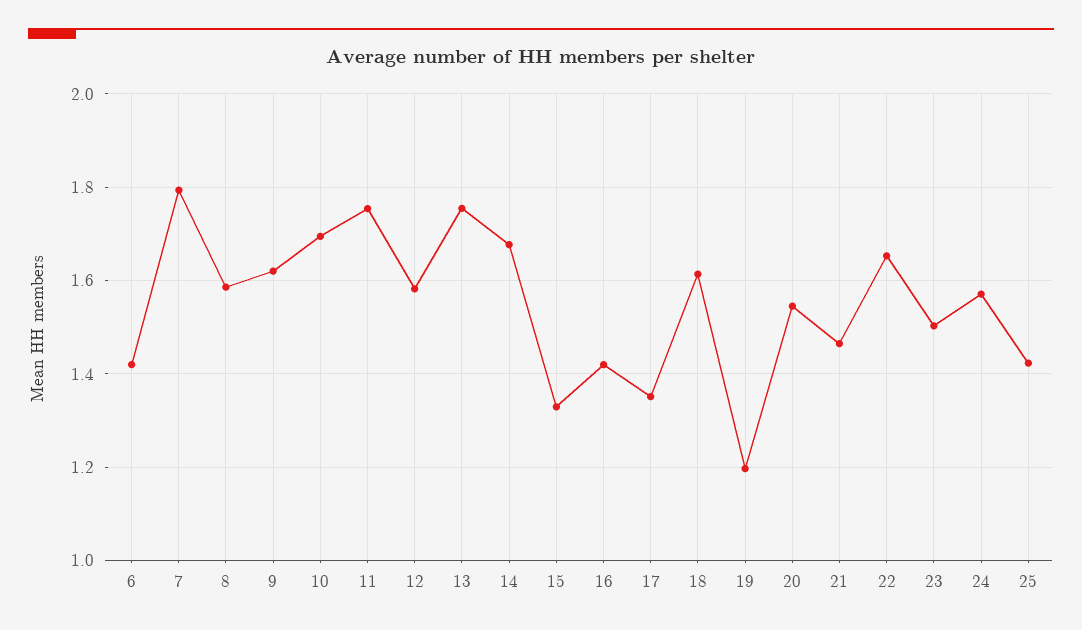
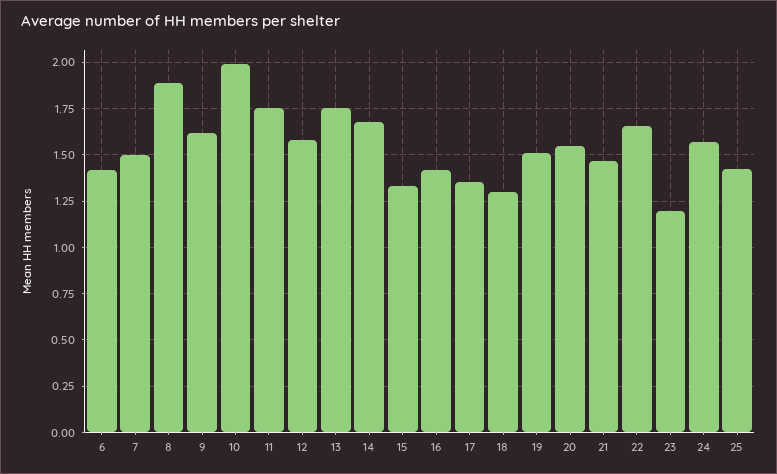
  {
    "6": 1.42,
-   "7": 1.8,
+   "7": 1.5,
-   "8": 1.58,
+   "8": 1.9,
    "9": 1.62,
-   "10": 1.7,
+   "10": 2,
    "11": 1.76,
    "12": 1.58,
    "13": 1.76,
    "14": 1.68,
    "15": 1.32,
    "16": 1.42,
    "17": 1.36,
-   "18": 1.62,
+   "18": 1.3,
-   "19": 1.2,
+   "19": 1.5,
    "20": 1.54,
    "21": 1.46,
    "22": 1.66,
-   "23": 1.5,
+   "23": 1.2,
    "24": 1.58,
    "25": 1.42
  }

